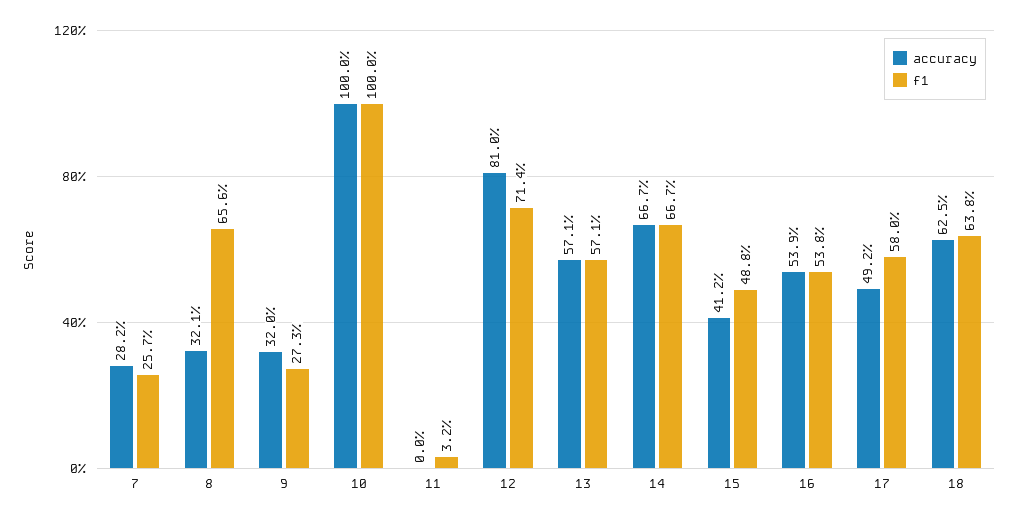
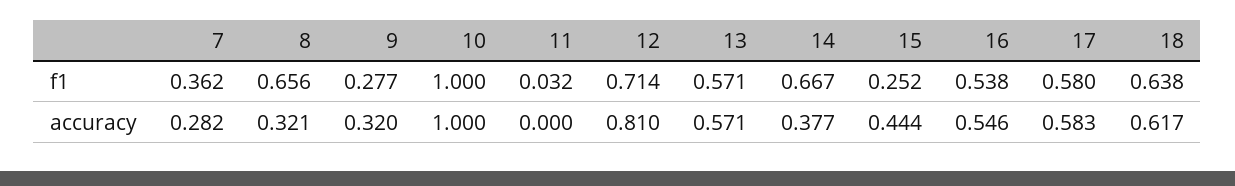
  {
    "accuracy": {
      "7": 0.282,
      "8": 0.321,
      "9": 0.32,
      "10": 1,
      "11": 0,
      "12": 0.81,
      "13": 0.571,
-     "14": 0.667,
+     "14": 0.377,
-     "15": 0.412,
+     "15": 0.444,
-     "16": 0.539,
+     "16": 0.546,
-     "17": 0.492,
+     "17": 0.583,
-     "18": 0.625
+     "18": 0.617
    },
    "f1": {
-     "7": 0.257,
+     "7": 0.362,
      "8": 0.656,
-     "9": 0.273,
+     "9": 0.277,
      "10": 1,
      "11": 0.032,
      "12": 0.714,
      "13": 0.571,
      "14": 0.667,
-     "15": 0.488,
+     "15": 0.252,
      "16": 0.538,
      "17": 0.58,
      "18": 0.638
    }
  }

